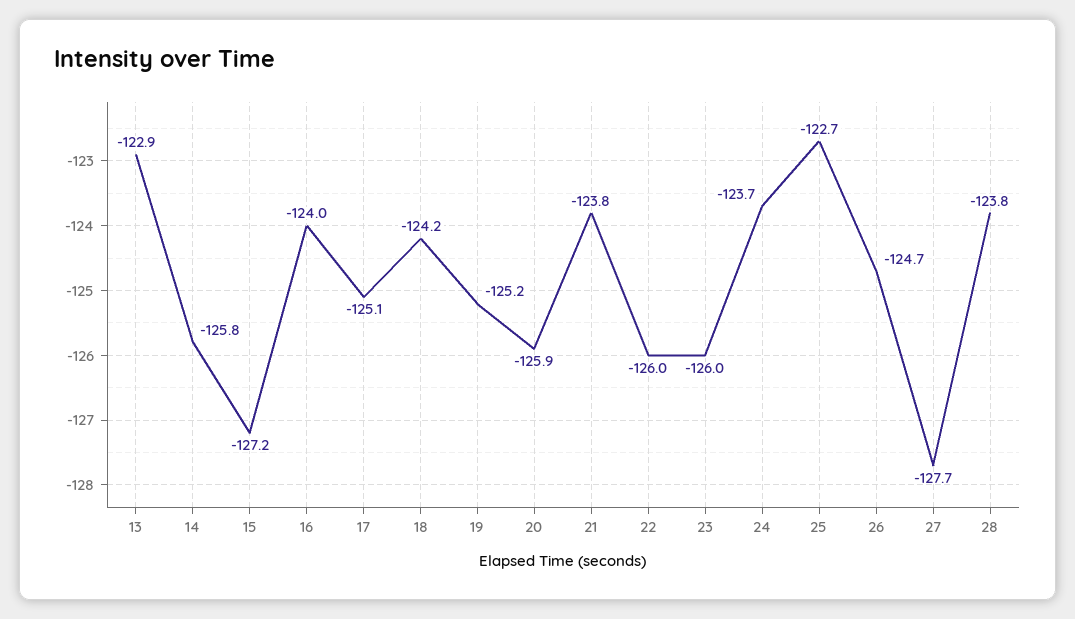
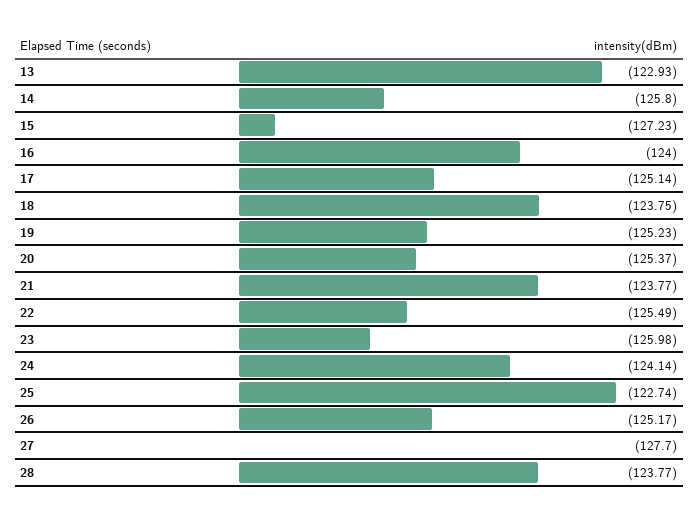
  {
    "13": -122.93,
    "14": -125.8,
    "15": -127.23,
    "16": -124,
    "17": -125.14,
-   "18": -124.2,
+   "18": -123.75,
    "19": -125.23,
-   "20": -125.9,
+   "20": -125.37,
    "21": -123.77,
-   "22": -126,
+   "22": -125.49,
    "23": -125.98,
-   "24": -123.7,
+   "24": -124.14,
    "25": -122.74,
-   "26": -124.7,
+   "26": -125.17,
    "27": -127.7,
    "28": -123.77
  }

